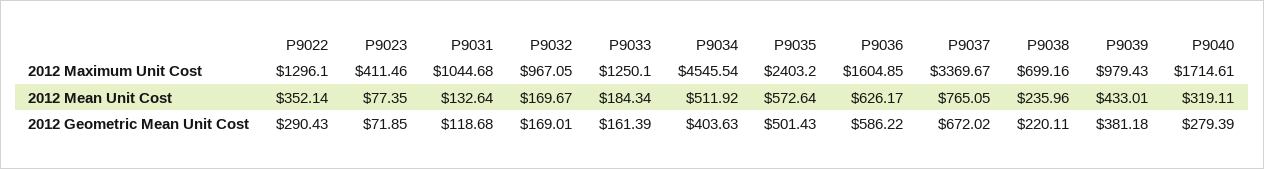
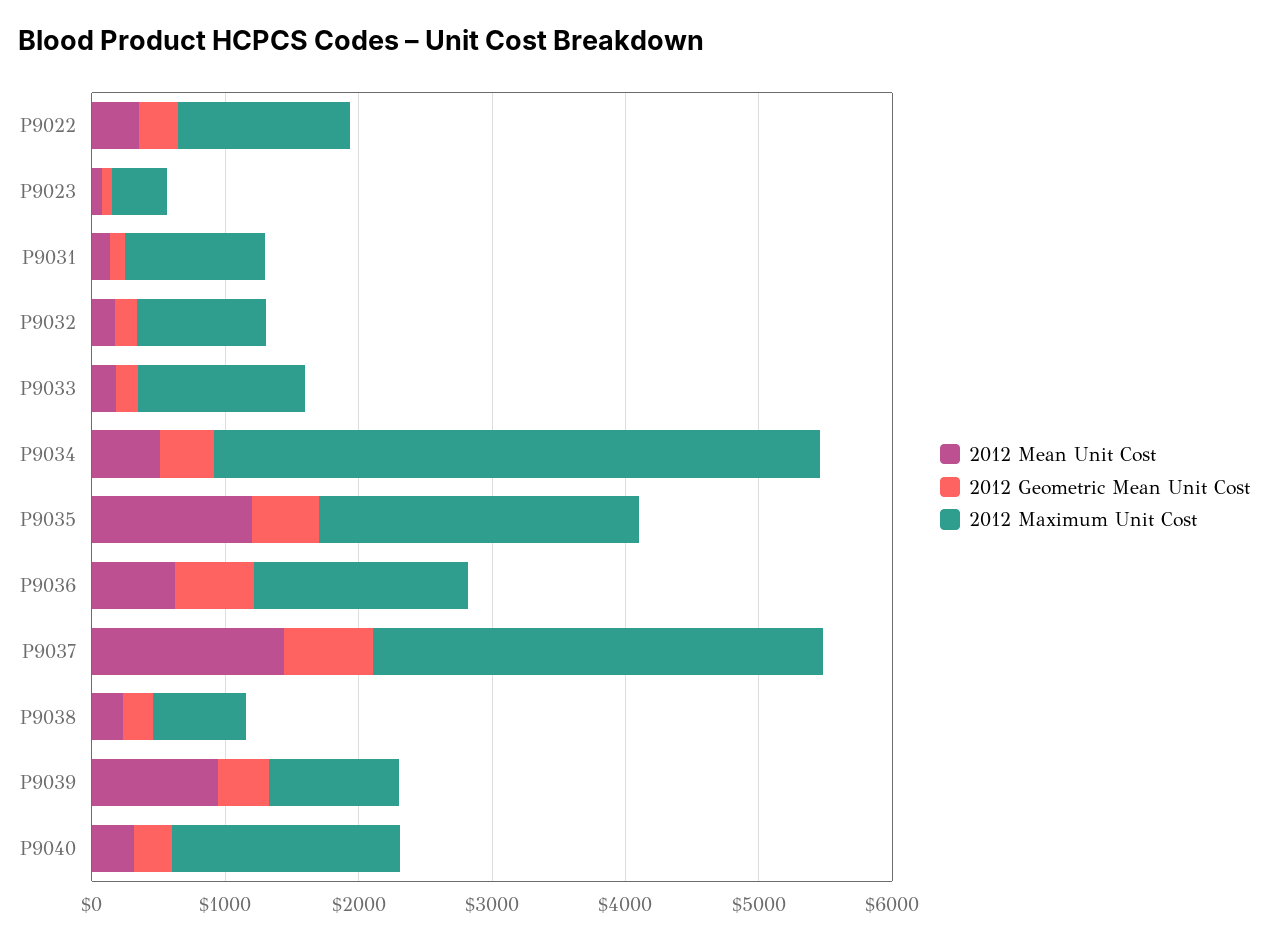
  {
    "2012 Maximum Unit Cost": {
      "P9022": 1296.1,
      "P9023": 411.46,
      "P9031": 1044.68,
      "P9032": 967.05,
      "P9033": 1250.1,
      "P9034": 4545.54,
      "P9035": 2403.2,
      "P9036": 1604.85,
      "P9037": 3369.67,
      "P9038": 699.16,
      "P9039": 979.43,
      "P9040": 1714.61
    },
    "2012 Mean Unit Cost": {
      "P9022": 352.14,
      "P9023": 77.35,
      "P9031": 132.64,
      "P9032": 169.67,
      "P9033": 184.34,
      "P9034": 511.92,
-     "P9035": 572.64,
+     "P9035": 1200,
      "P9036": 626.17,
-     "P9037": 765.05,
+     "P9037": 1400,
      "P9038": 235.96,
-     "P9039": 433.01,
+     "P9039": 1000,
      "P9040": 319.11
    },
    "2012 Geometric Mean Unit Cost": {
      "P9022": 290.43,
      "P9023": 71.85,
      "P9031": 118.68,
      "P9032": 169.01,
      "P9033": 161.39,
      "P9034": 403.63,
      "P9035": 501.43,
      "P9036": 586.22,
      "P9037": 672.02,
      "P9038": 220.11,
      "P9039": 381.18,
      "P9040": 279.39
    }
  }

